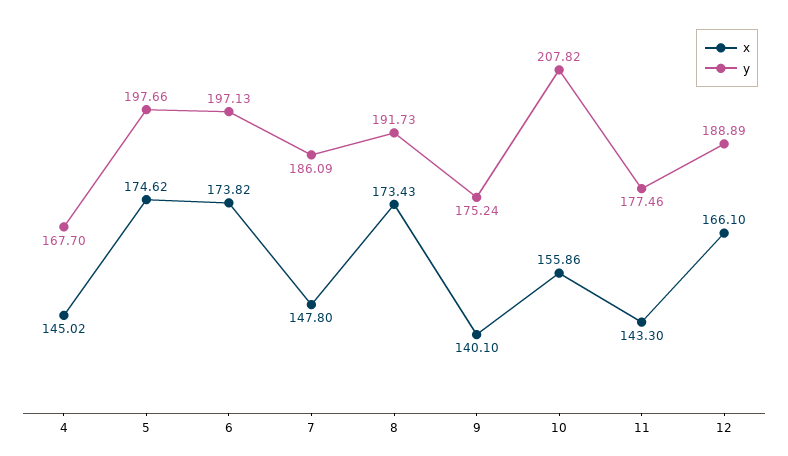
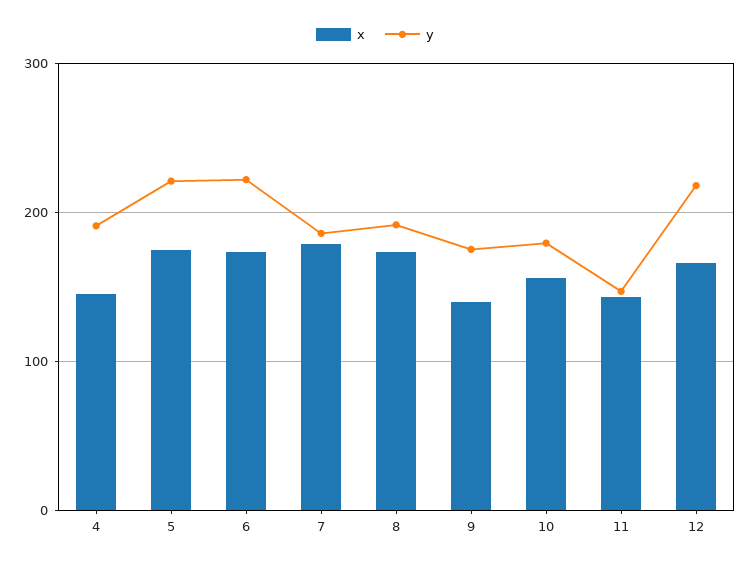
  {
    "x": {
      "4": 145.02,
      "5": 174.62,
      "6": 173.82,
-     "7": 147.8,
+     "7": 180,
      "8": 173.43,
      "9": 140.1,
      "10": 155.86,
      "11": 143.3,
      "12": 166.1
    },
    "y": {
-     "4": 167.7,
+     "4": 190,
-     "5": 197.66,
+     "5": 220,
-     "6": 197.13,
+     "6": 220,
      "7": 186.09,
      "8": 191.73,
      "9": 175.24,
-     "10": 207.82,
+     "10": 180,
-     "11": 177.46,
+     "11": 150,
-     "12": 188.89
+     "12": 220
    }
  }

